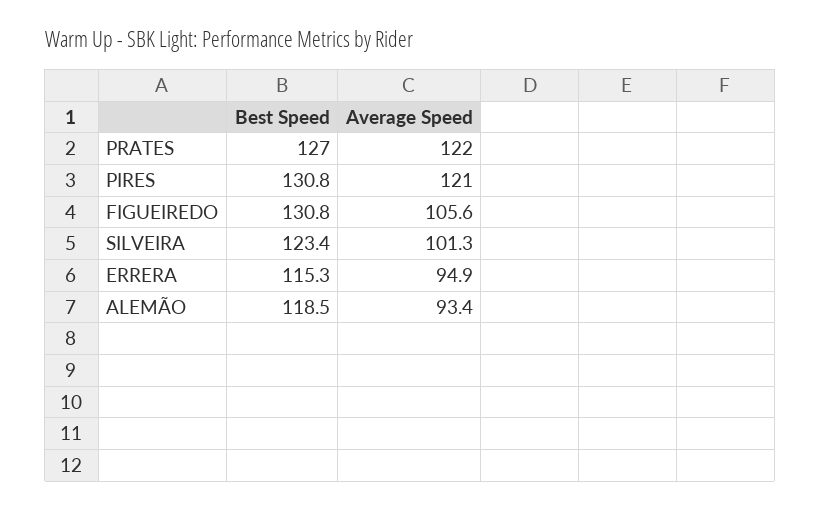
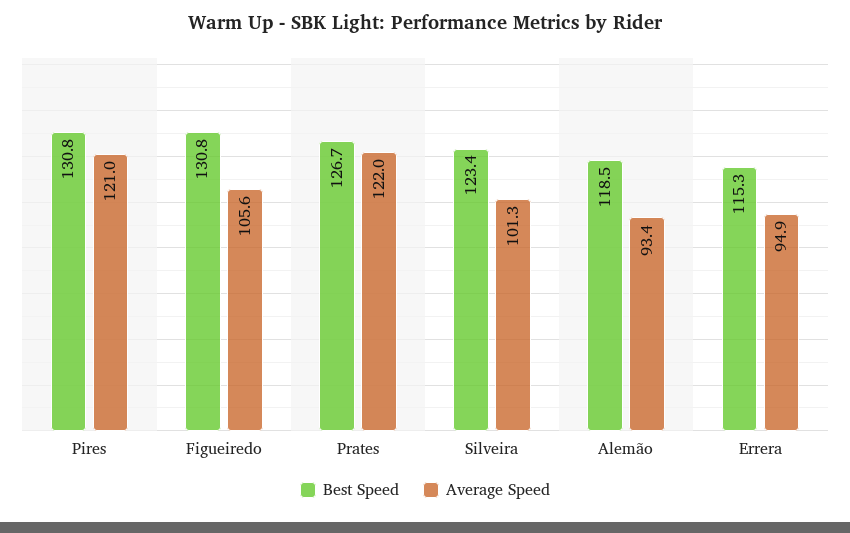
  {
    "Best Speed": {
-     "PRATES": 127,
+     "PRATES": 126.7,
      "PIRES": 130.8,
      "FIGUEIREDO": 130.8,
      "SILVEIRA": 123.4,
      "ERRERA": 115.3,
      "ALEMÃO": 118.5
    },
    "Average Speed": {
      "PRATES": 122,
      "PIRES": 121,
      "FIGUEIREDO": 105.6,
      "SILVEIRA": 101.3,
      "ERRERA": 94.9,
      "ALEMÃO": 93.4
    }
  }

